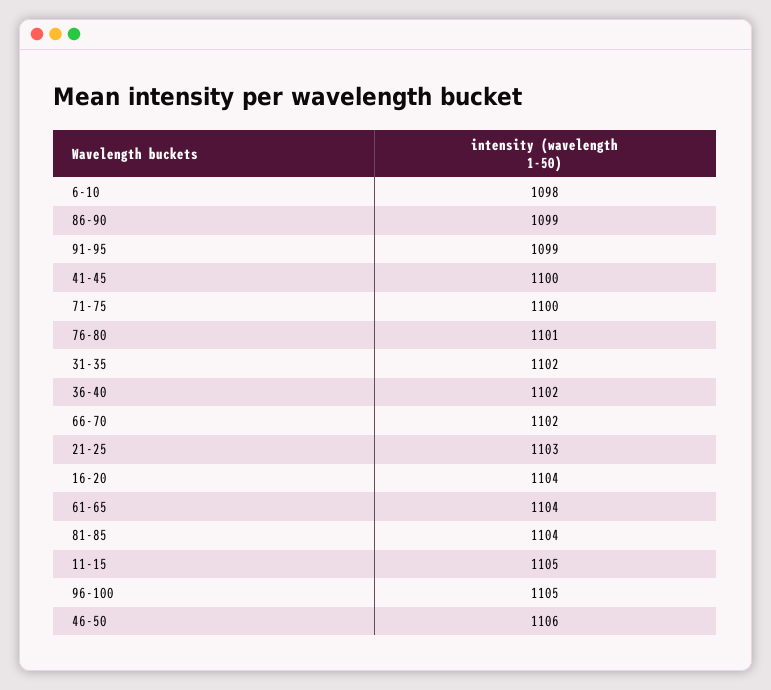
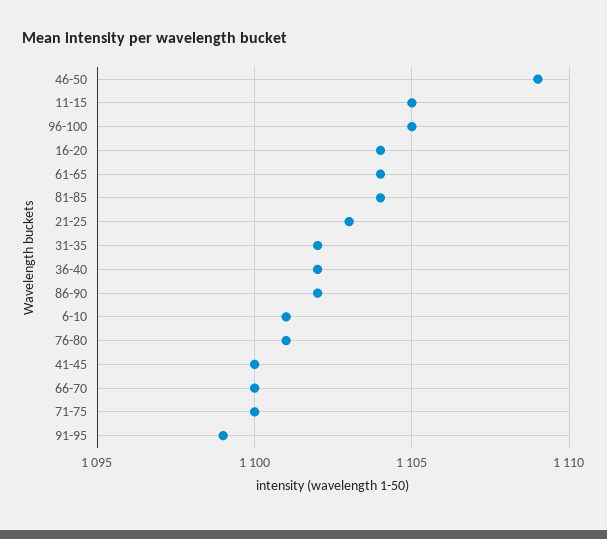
  {
-   "6-10": 1098,
+   "6-10": 1101,
-   "86-90": 1099,
+   "86-90": 1102,
    "91-95": 1099,
    "41-45": 1100,
    "71-75": 1100,
    "76-80": 1101,
    "31-35": 1102,
    "36-40": 1102,
-   "66-70": 1102,
+   "66-70": 1100,
    "21-25": 1103,
    "16-20": 1104,
    "61-65": 1104,
    "81-85": 1104,
    "11-15": 1105,
    "96-100": 1105,
-   "46-50": 1106
+   "46-50": 1109
  }

